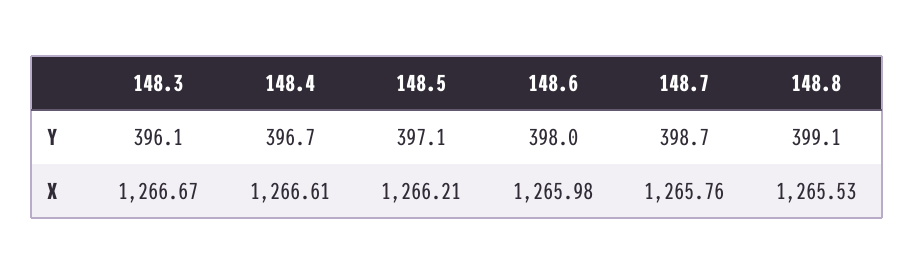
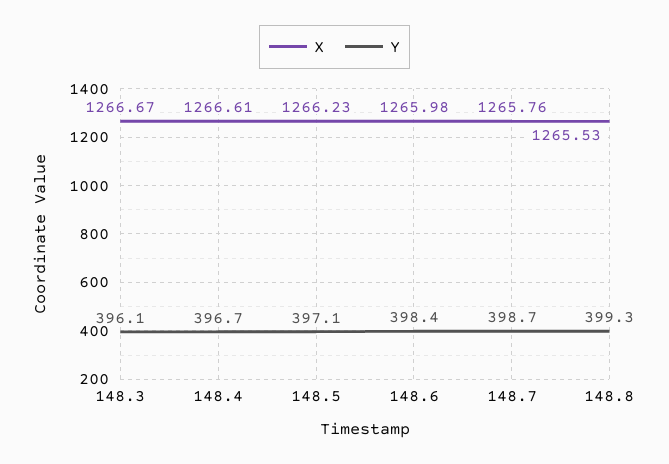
  {
    "Y": {
      "148.3": 396.1,
      "148.4": 396.7,
      "148.5": 397.1,
-     "148.6": 398,
+     "148.6": 398.4,
      "148.7": 398.7,
-     "148.8": 399.1
+     "148.8": 399.3
    },
    "X": {
      "148.3": 1266.67,
      "148.4": 1266.61,
-     "148.5": 1266.21,
+     "148.5": 1266.23,
      "148.6": 1265.98,
      "148.7": 1265.76,
      "148.8": 1265.53
    }
  }

